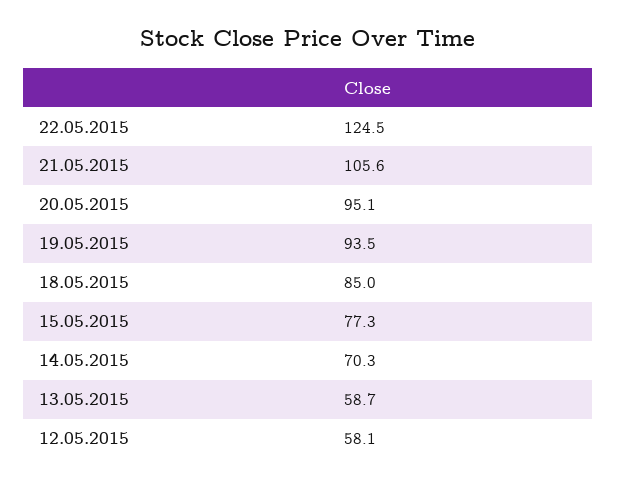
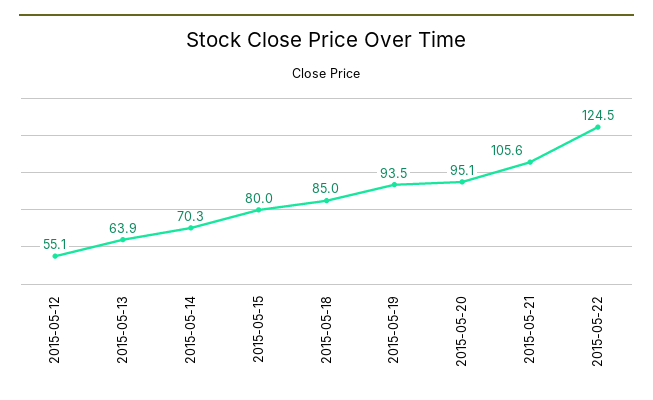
  {
    "22.05.2015": 124.5,
    "21.05.2015": 105.6,
    "20.05.2015": 95.1,
    "19.05.2015": 93.5,
    "18.05.2015": 85,
-   "15.05.2015": 77.3,
+   "15.05.2015": 80,
    "14.05.2015": 70.3,
-   "13.05.2015": 58.7,
+   "13.05.2015": 63.9,
-   "12.05.2015": 58.1
+   "12.05.2015": 55.1
  }

